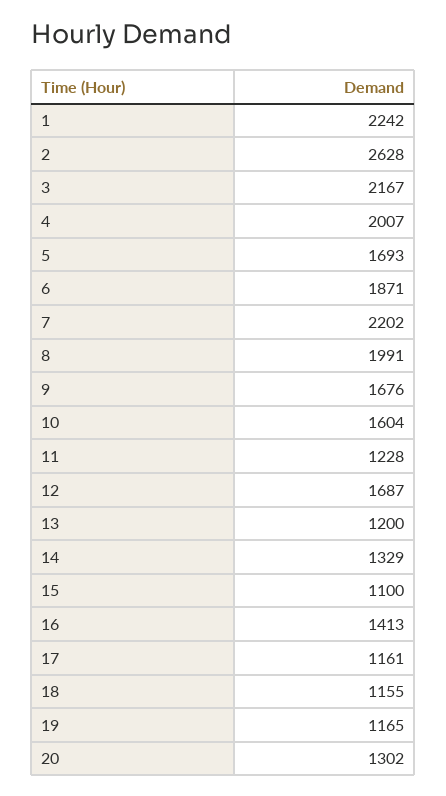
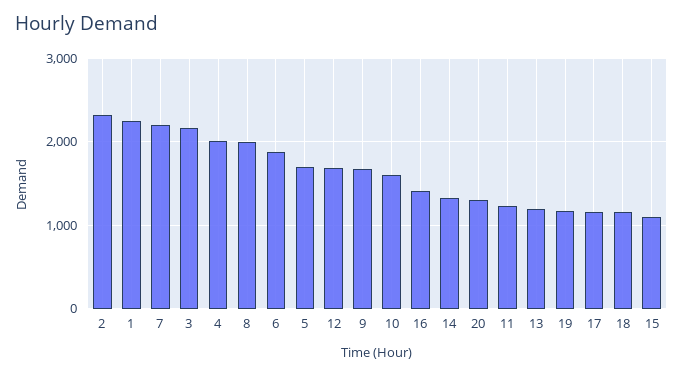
  {
    "1": 2242,
-   "2": 2628,
+   "2": 2300,
    "3": 2167,
    "4": 2007,
    "5": 1693,
    "6": 1871,
    "7": 2202,
    "8": 1991,
    "9": 1676,
    "10": 1604,
    "11": 1228,
    "12": 1687,
    "13": 1200,
    "14": 1329,
    "15": 1100,
    "16": 1413,
    "17": 1161,
    "18": 1155,
    "19": 1165,
    "20": 1302
  }

